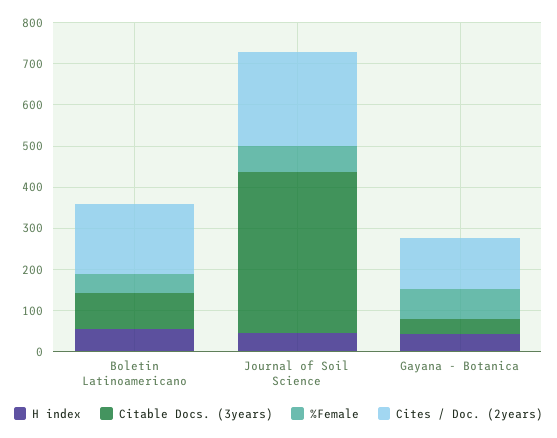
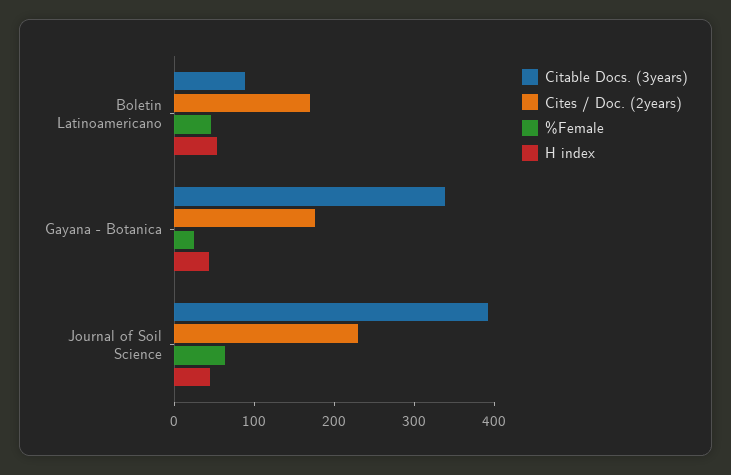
  {
    "H index": {
      "Boletin Latinoamericano": 60,
      "Journal of Soil Science": 40,
      "Gayana - Botanica": 40
    },
    "Citable Docs. (3years)": {
      "Boletin Latinoamericano": 80,
      "Journal of Soil Science": 400,
-     "Gayana - Botanica": 40
+     "Gayana - Botanica": 340
    },
    "%Female": {
      "Boletin Latinoamericano": 40,
      "Journal of Soil Science": 60,
-     "Gayana - Botanica": 80
+     "Gayana - Botanica": 20
    },
    "Cites / Doc. (2years)": {
      "Boletin Latinoamericano": 180,
      "Journal of Soil Science": 240,
-     "Gayana - Botanica": 120
+     "Gayana - Botanica": 180
    }
  }

